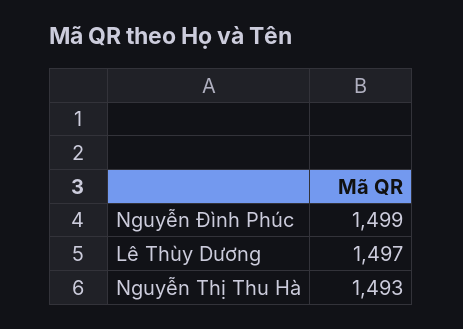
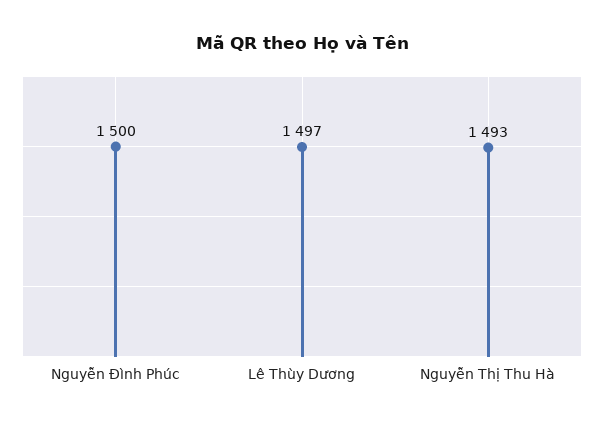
  {
-   "Nguyễn Đình Phúc": 1499,
+   "Nguyễn Đình Phúc": 1500,
    "Lê Thùy Dương": 1497,
    "Nguyễn Thị Thu Hà": 1493
  }

